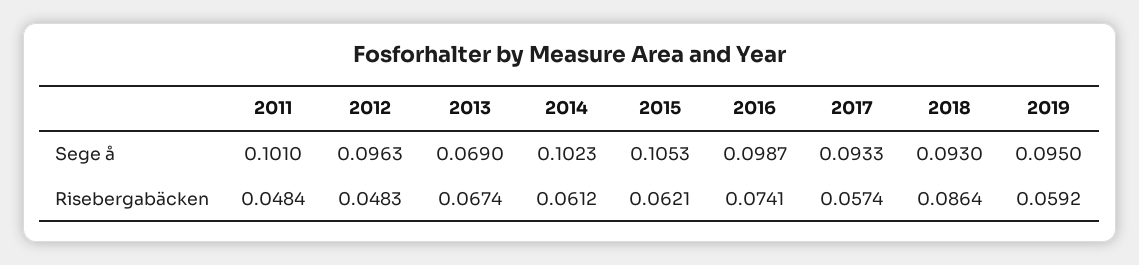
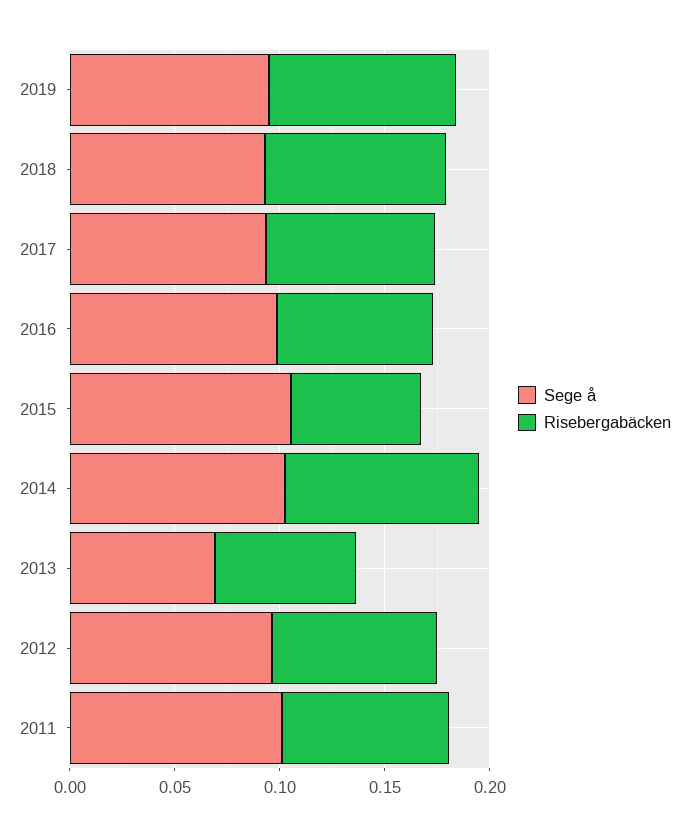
  {
    "Sege å": {
      "2011": 0.101,
      "2012": 0.0963,
      "2013": 0.069,
      "2014": 0.1023,
      "2015": 0.1053,
      "2016": 0.0987,
      "2017": 0.0933,
      "2018": 0.093,
      "2019": 0.095
    },
    "Risebergabäcken": {
-     "2011": 0.0484,
+     "2011": 0.08,
-     "2012": 0.0483,
+     "2012": 0.08,
      "2013": 0.0674,
-     "2014": 0.0612,
+     "2014": 0.09,
      "2015": 0.0621,
      "2016": 0.0741,
-     "2017": 0.0574,
+     "2017": 0.08,
      "2018": 0.0864,
-     "2019": 0.0592
+     "2019": 0.09
    }
  }

